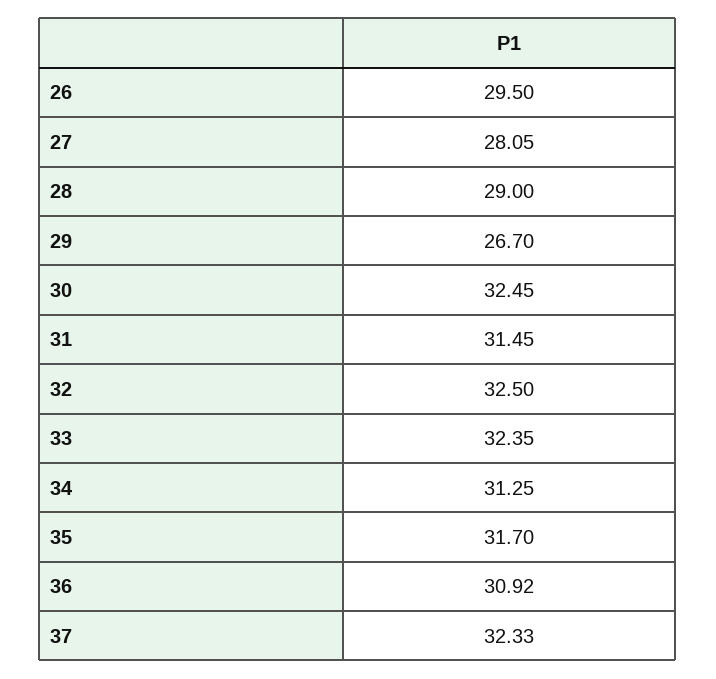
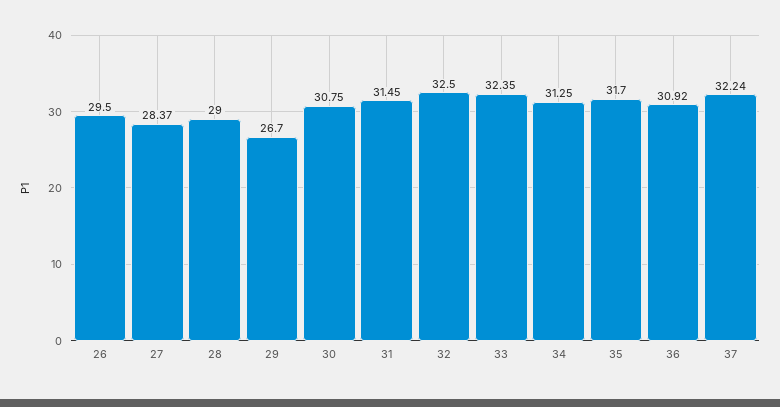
  {
    "26": 29.5,
-   "27": 28.05,
+   "27": 28.37,
    "28": 29,
    "29": 26.7,
-   "30": 32.45,
+   "30": 30.75,
    "31": 31.45,
    "32": 32.5,
    "33": 32.35,
    "34": 31.25,
    "35": 31.7,
    "36": 30.92,
-   "37": 32.33
+   "37": 32.24
  }

